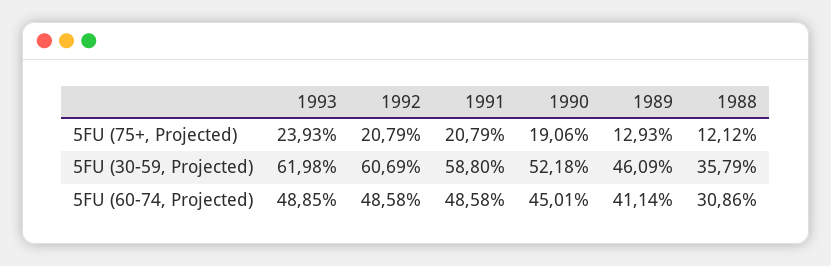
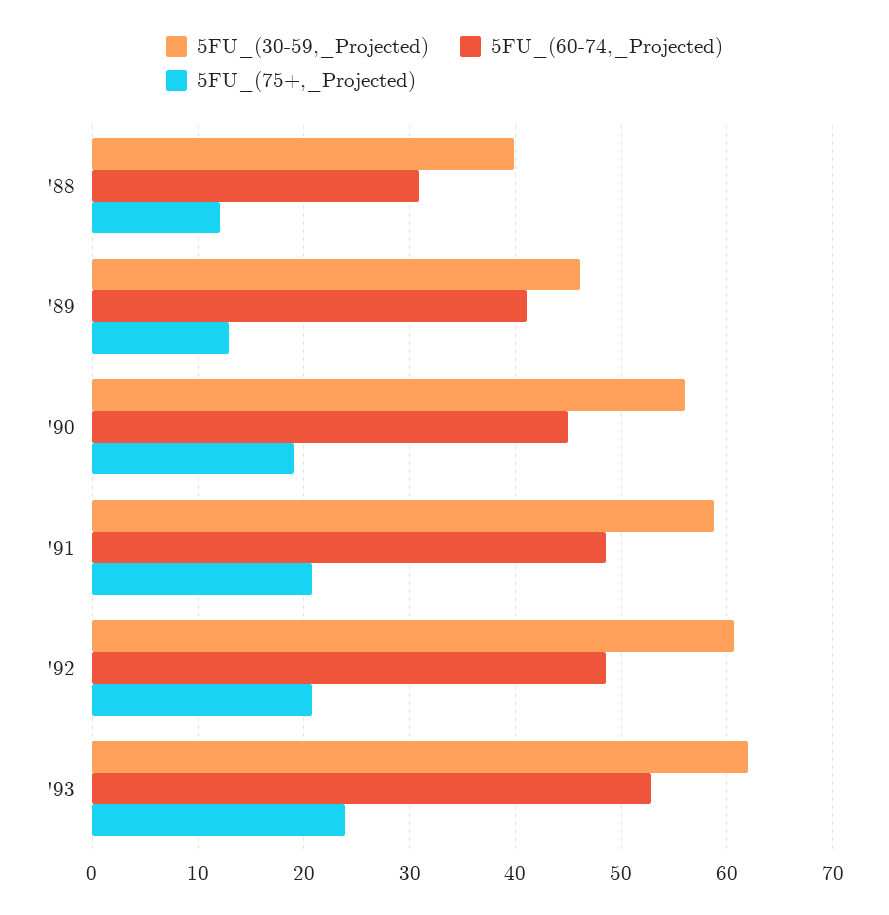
  {
    "5FU (75+, Projected)": {
      "1993": 23.93,
      "1992": 20.79,
      "1991": 20.79,
      "1990": 19.06,
      "1989": 12.93,
      "1988": 12.12
    },
    "5FU (30-59, Projected)": {
      "1993": 61.98,
      "1992": 60.69,
      "1991": 58.8,
-     "1990": 52.18,
+     "1990": 56,
      "1989": 46.09,
-     "1988": 35.79
+     "1988": 40
    },
    "5FU (60-74, Projected)": {
-     "1993": 48.85,
+     "1993": 53,
      "1992": 48.58,
      "1991": 48.58,
      "1990": 45.01,
      "1989": 41.14,
      "1988": 30.86
    }
  }

